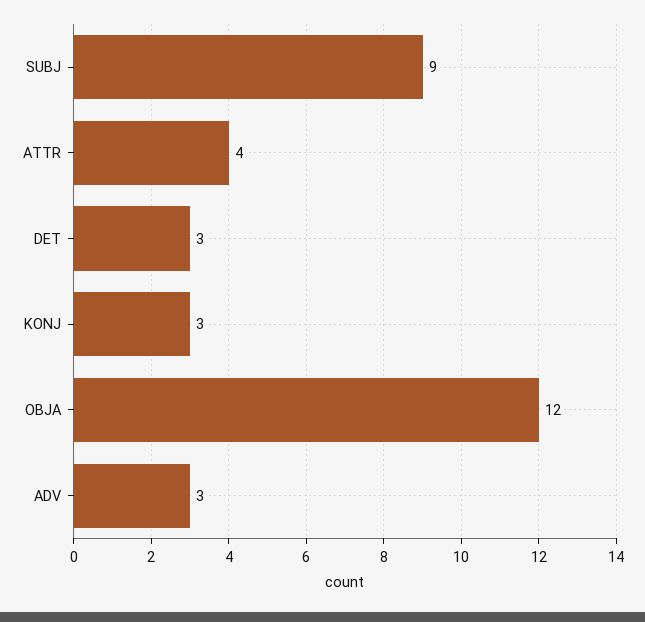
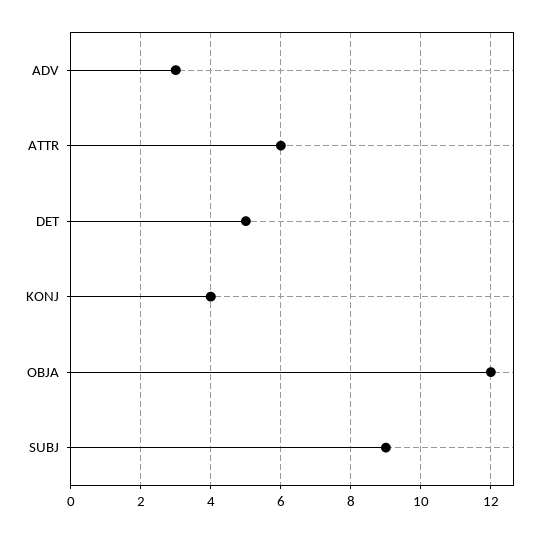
  {
    "SUBJ": 9,
-   "ATTR": 4,
+   "ATTR": 6,
-   "DET": 3,
+   "DET": 5,
-   "KONJ": 3,
+   "KONJ": 4,
    "OBJA": 12,
    "ADV": 3
  }

